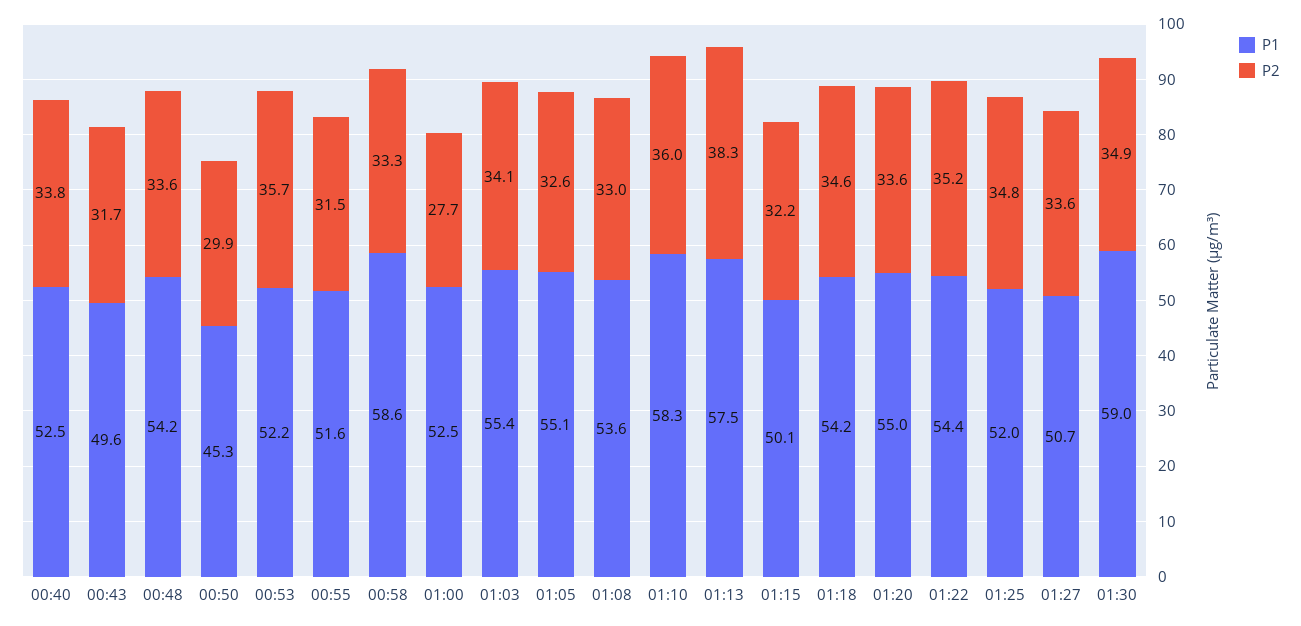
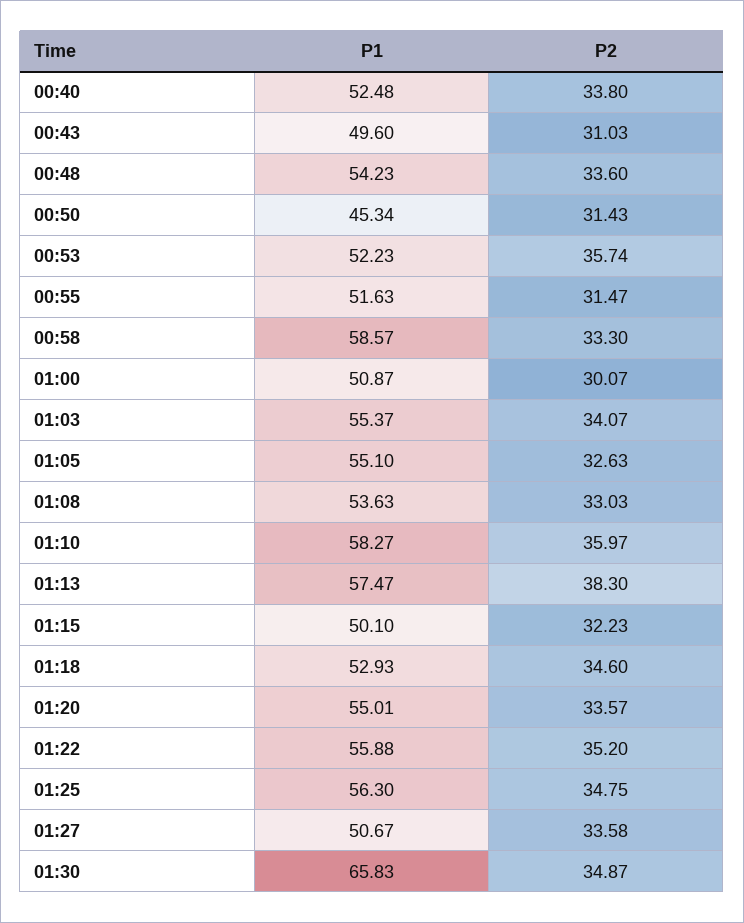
  {
    "P1": {
      "00:40": 52.48,
      "00:43": 49.6,
      "00:48": 54.23,
      "00:50": 45.34,
      "00:53": 52.23,
      "00:55": 51.63,
      "00:58": 58.57,
-     "01:00": 52.5,
+     "01:00": 50.87,
      "01:03": 55.37,
      "01:05": 55.1,
      "01:08": 53.63,
      "01:10": 58.27,
      "01:13": 57.47,
      "01:15": 50.1,
-     "01:18": 54.2,
+     "01:18": 52.93,
      "01:20": 55.01,
-     "01:22": 54.4,
+     "01:22": 55.88,
-     "01:25": 52,
+     "01:25": 56.3,
      "01:27": 50.67,
-     "01:30": 59
+     "01:30": 65.83
    },
    "P2": {
      "00:40": 33.8,
-     "00:43": 31.7,
+     "00:43": 31.03,
      "00:48": 33.6,
-     "00:50": 29.9,
+     "00:50": 31.43,
      "00:53": 35.74,
      "00:55": 31.47,
      "00:58": 33.3,
-     "01:00": 27.7,
+     "01:00": 30.07,
      "01:03": 34.07,
      "01:05": 32.63,
      "01:08": 33.03,
      "01:10": 35.97,
      "01:13": 38.3,
      "01:15": 32.23,
      "01:18": 34.6,
      "01:20": 33.57,
      "01:22": 35.2,
      "01:25": 34.75,
      "01:27": 33.58,
      "01:30": 34.87
    }
  }

